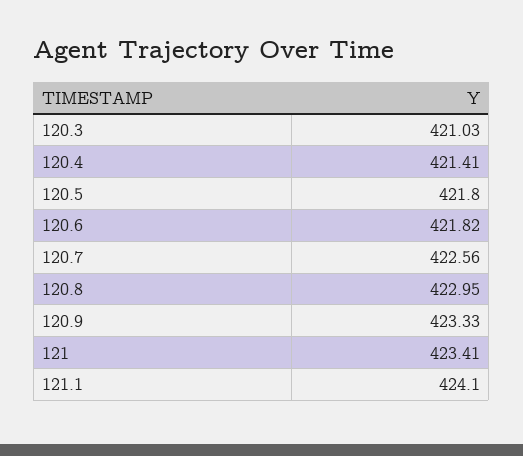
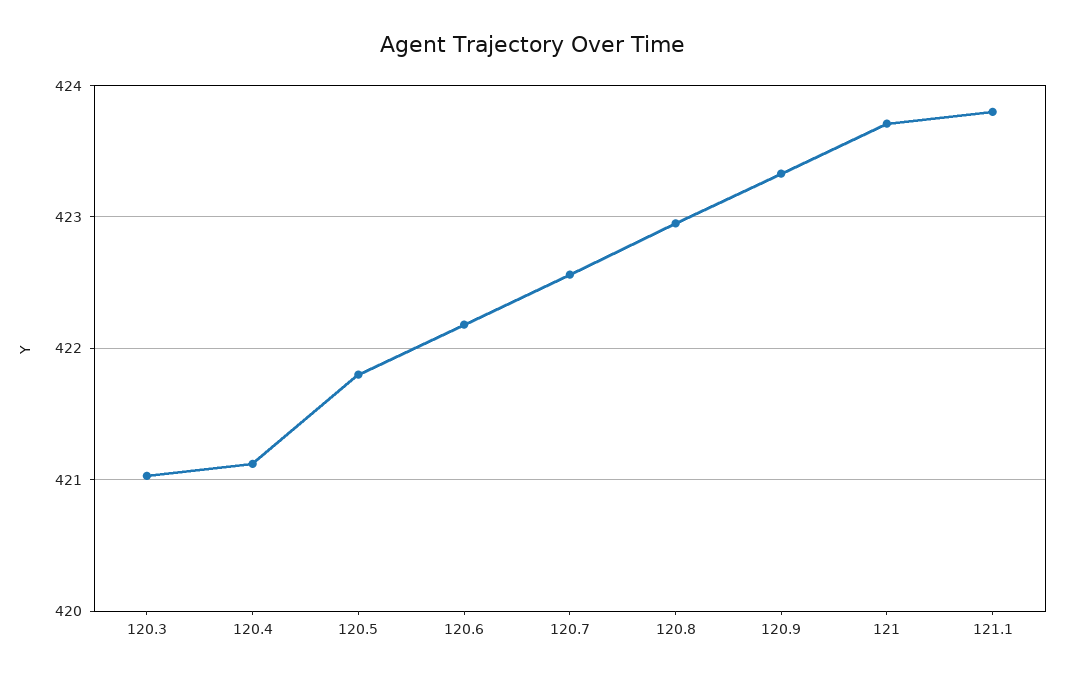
  {
    "120.3": 421.03,
-   "120.4": 421.41,
+   "120.4": 421.1,
    "120.5": 421.8,
-   "120.6": 421.82,
+   "120.6": 422.2,
    "120.7": 422.56,
    "120.8": 422.95,
    "120.9": 423.33,
-   "121": 423.41,
+   "121": 423.7,
-   "121.1": 424.1
+   "121.1": 423.8
  }

